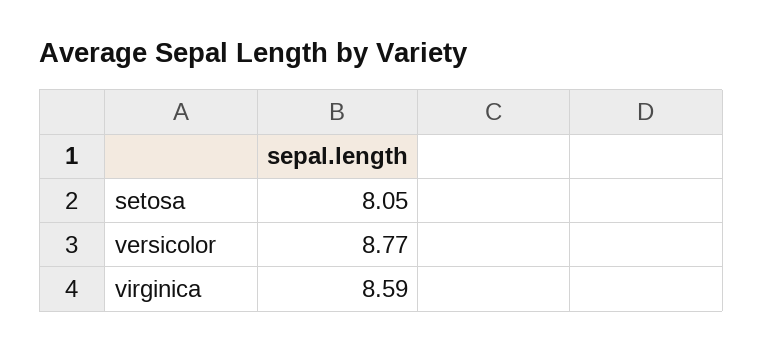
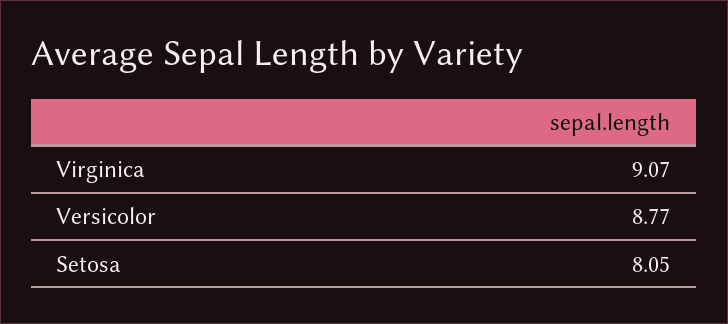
  {
    "setosa": 8.05,
    "versicolor": 8.77,
-   "virginica": 8.59
+   "virginica": 9.07
  }

